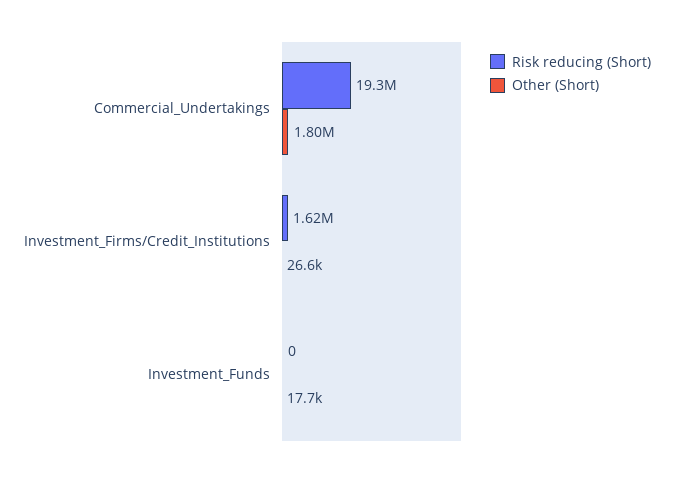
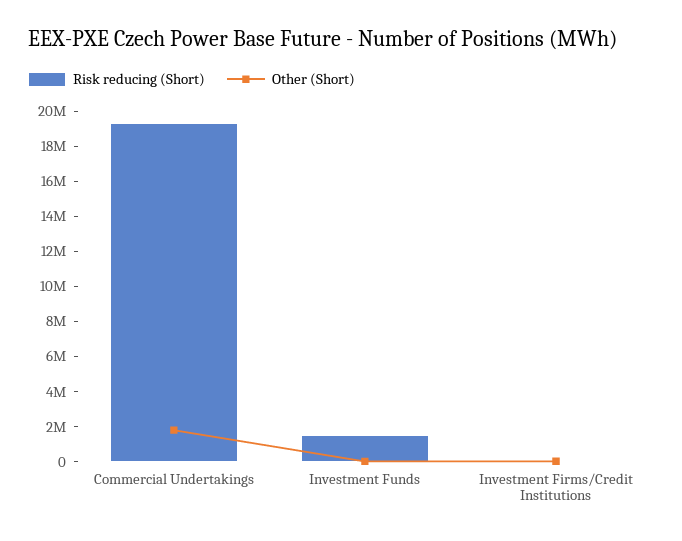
  {
    "Risk reducing (Short)": {
      "Commercial_Undertakings": 19300000,
-     "Investment_Firms/Credit_Institutions": 1620000,
+     "Investment_Firms/Credit_Institutions": 0,
-     "Investment_Funds": 0
+     "Investment_Funds": 1500000
    },
    "Other (Short)": {
      "Commercial_Undertakings": 1800000,
      "Investment_Firms/Credit_Institutions": 26600,
      "Investment_Funds": 17700
    }
  }

